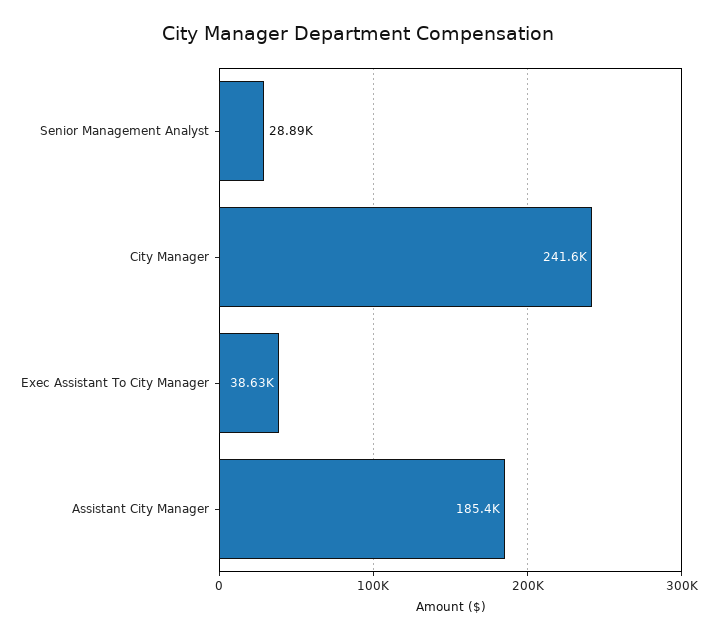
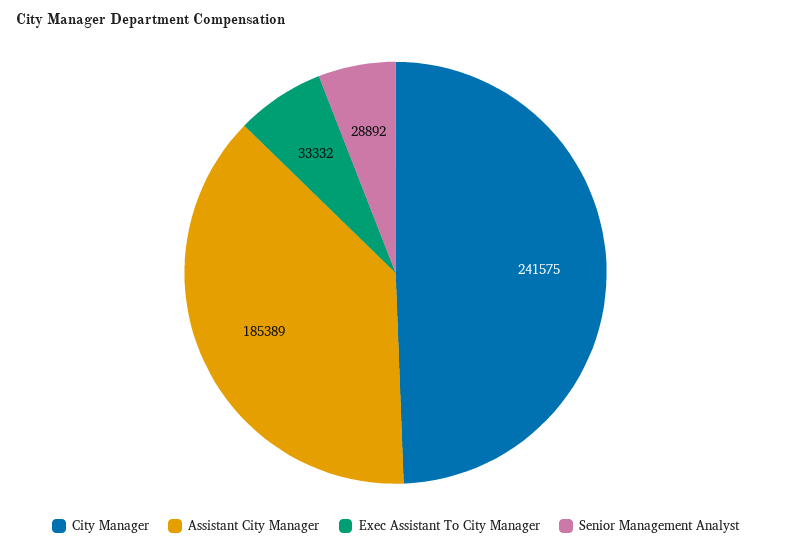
  {
    "Senior Management Analyst": 28892,
    "City Manager": 241575,
-   "Exec Assistant To City Manager": 38630,
+   "Exec Assistant To City Manager": 33332,
    "Assistant City Manager": 185389
  }

